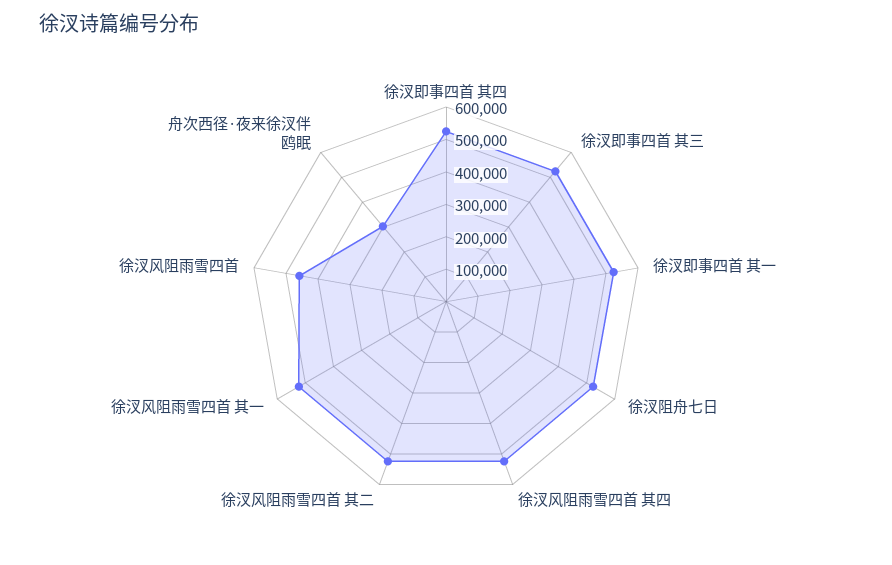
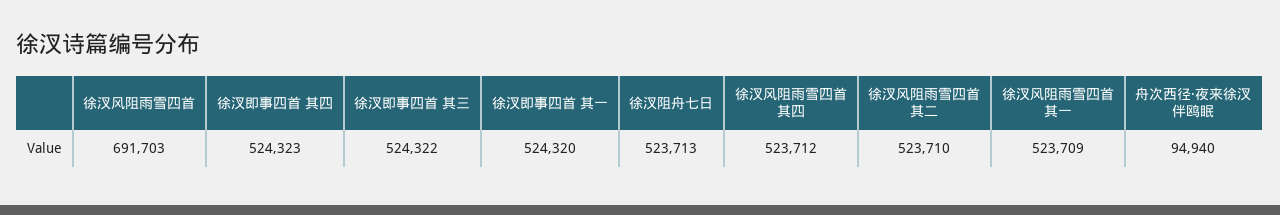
  {
    "徐汊即事四首 其四": 524323,
    "徐汊即事四首 其三": 524322,
    "徐汊即事四首 其一": 524320,
    "徐汊阻舟七日": 523713,
    "徐汊风阻雨雪四首 其四": 523712,
    "徐汊风阻雨雪四首 其二": 523710,
    "徐汊风阻雨雪四首 其一": 523709,
-   "徐汊风阻雨雪四首": 450000,
+   "徐汊风阻雨雪四首": 691703,
-   "舟次西径·夜来徐汊伴鸥眠": 300000
+   "舟次西径·夜来徐汊伴鸥眠": 94940
  }

